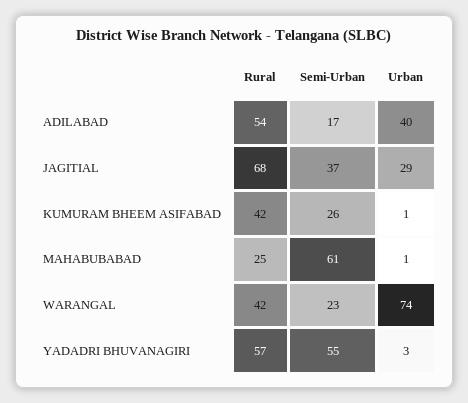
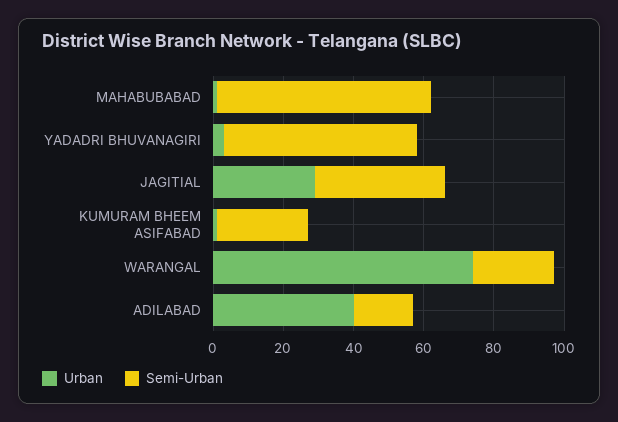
  {
-   "Rural": {
-     "ADILABAD": 54,
-     "JAGITIAL": 68,
-     "KUMURAM BHEEM ASIFABAD": 42,
-     "MAHABUBABAD": 25,
-     "WARANGAL": 42,
-     "YADADRI BHUVANAGIRI": 57
-   },
    "Semi-Urban": {
      "ADILABAD": 17,
      "JAGITIAL": 37,
      "KUMURAM BHEEM ASIFABAD": 26,
      "MAHABUBABAD": 61,
      "WARANGAL": 23,
      "YADADRI BHUVANAGIRI": 55
    },
    "Urban": {
      "ADILABAD": 40,
      "JAGITIAL": 29,
      "KUMURAM BHEEM ASIFABAD": 1,
      "MAHABUBABAD": 1,
      "WARANGAL": 74,
      "YADADRI BHUVANAGIRI": 3
    }
  }

